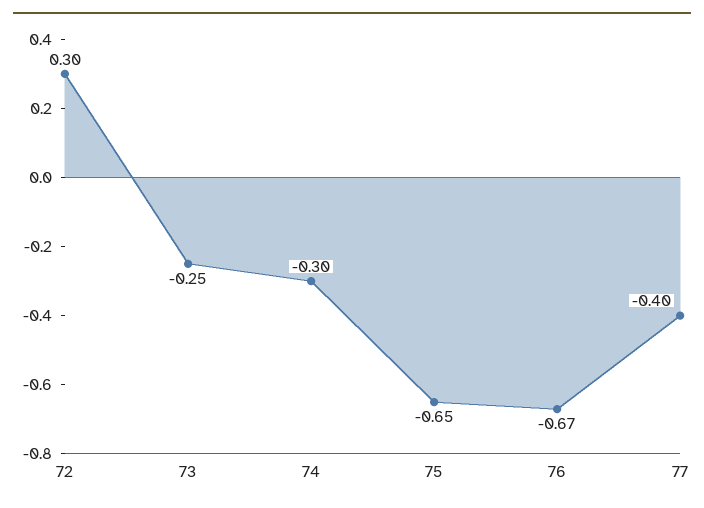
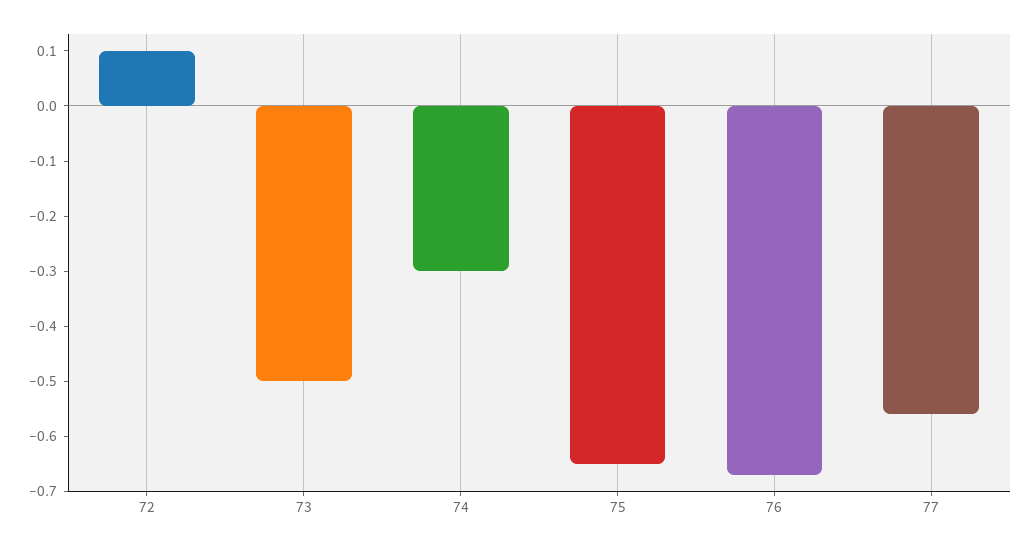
  {
-   "72": 0.3,
+   "72": 0.1,
-   "73": -0.25,
+   "73": -0.5,
    "74": -0.3,
    "75": -0.65,
    "76": -0.67,
-   "77": -0.4
+   "77": -0.55
  }

